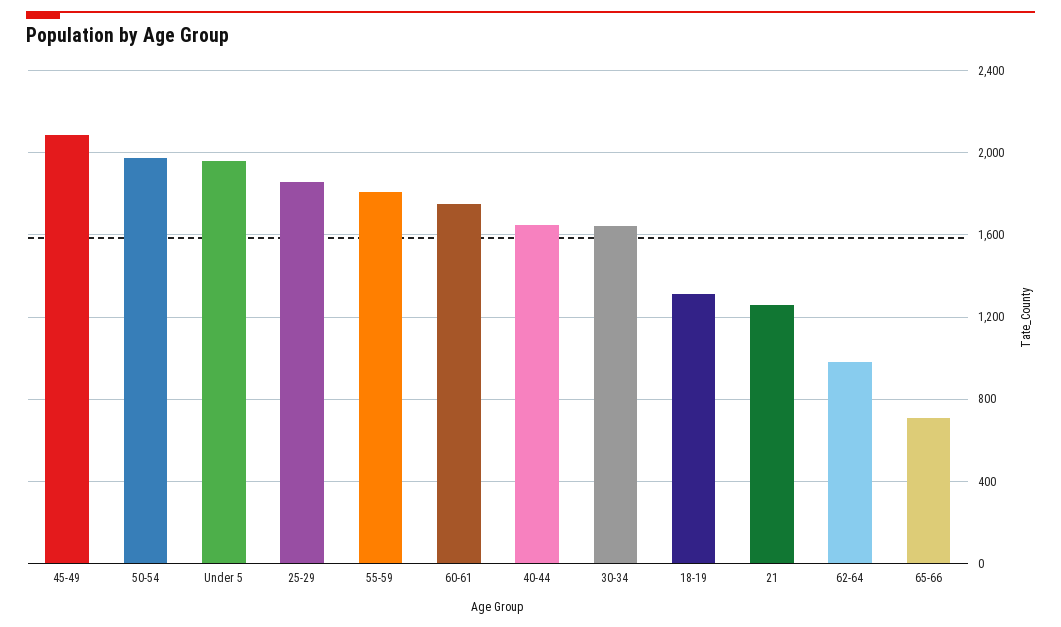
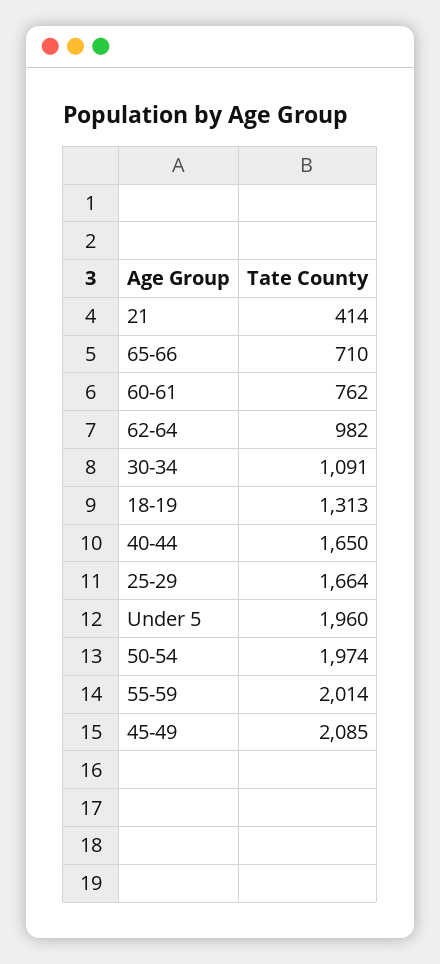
  {
    "45-49": 2085,
    "50-54": 1974,
    "Under 5": 1960,
-   "25-29": 1850,
+   "25-29": 1664,
-   "55-59": 1800,
+   "55-59": 2014,
-   "60-61": 1750,
+   "60-61": 762,
    "40-44": 1650,
-   "30-34": 1650,
+   "30-34": 1091,
    "18-19": 1313,
-   "21": 1250,
+   "21": 414,
    "62-64": 982,
    "65-66": 710
  }

